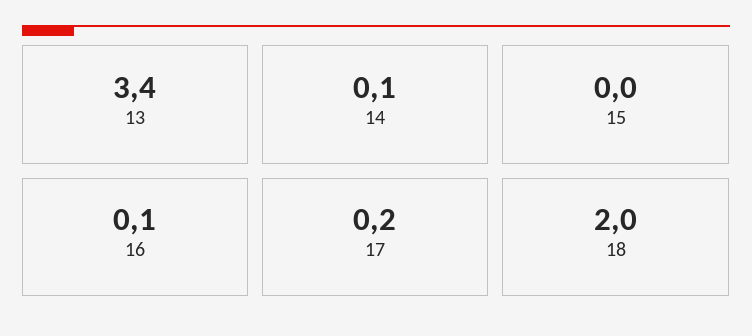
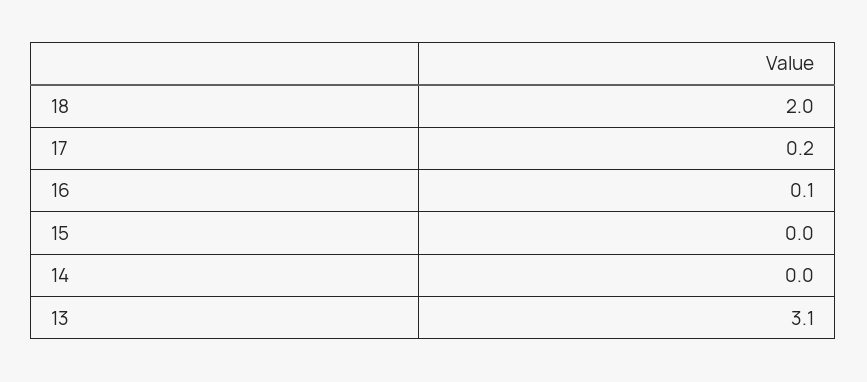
  {
-   "13": 3.4,
+   "13": 3.1,
-   "14": 0.1,
+   "14": 0,
    "15": 0,
    "16": 0.1,
    "17": 0.2,
    "18": 2
  }

